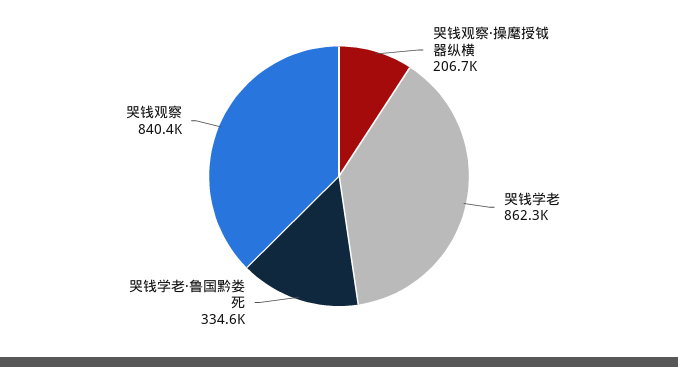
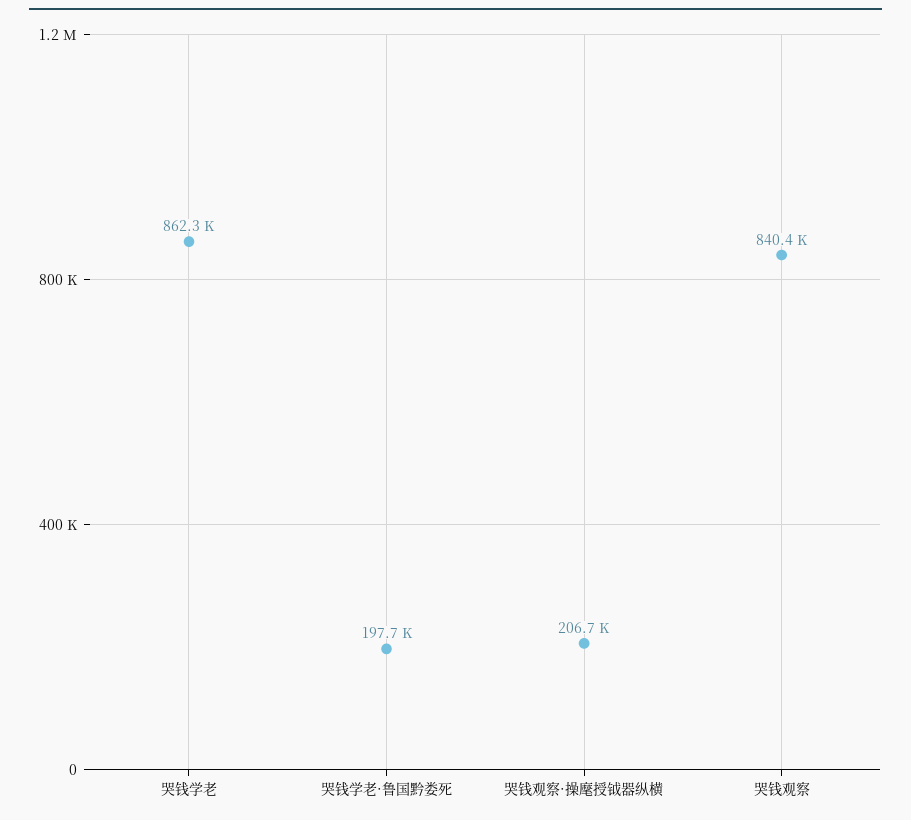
  {
    "哭钱观察·操麾授钺器纵横": 206700,
    "哭钱学老": 862300,
-   "哭钱学老·鲁国黔娄死": 334600,
+   "哭钱学老·鲁国黔娄死": 197700,
    "哭钱观察": 840400
  }

